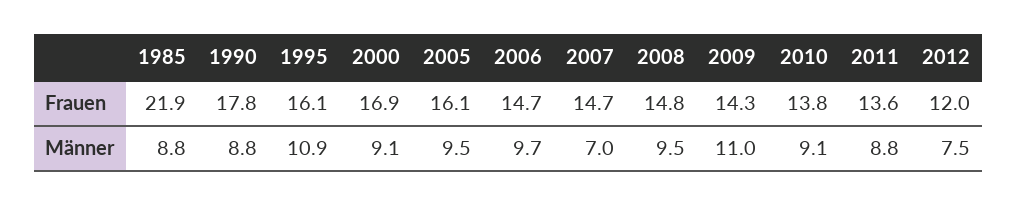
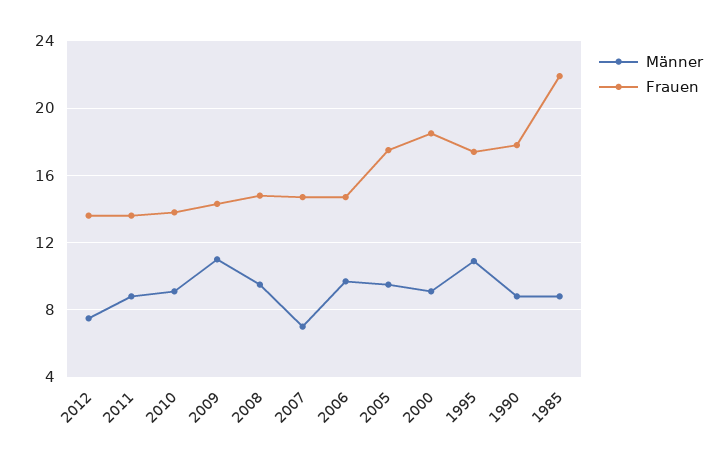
  {
    "Frauen": {
      "1985": 21.9,
      "1990": 17.8,
-     "1995": 16.1,
+     "1995": 17.5,
-     "2000": 16.9,
+     "2000": 18.5,
-     "2005": 16.1,
+     "2005": 17.5,
      "2006": 14.7,
      "2007": 14.7,
      "2008": 14.8,
      "2009": 14.3,
      "2010": 13.8,
      "2011": 13.6,
-     "2012": 12
+     "2012": 13.5
    },
    "Männer": {
      "1985": 8.8,
      "1990": 8.8,
      "1995": 10.9,
      "2000": 9.1,
      "2005": 9.5,
      "2006": 9.7,
      "2007": 7,
      "2008": 9.5,
      "2009": 11,
      "2010": 9.1,
      "2011": 8.8,
      "2012": 7.5
    }
  }

